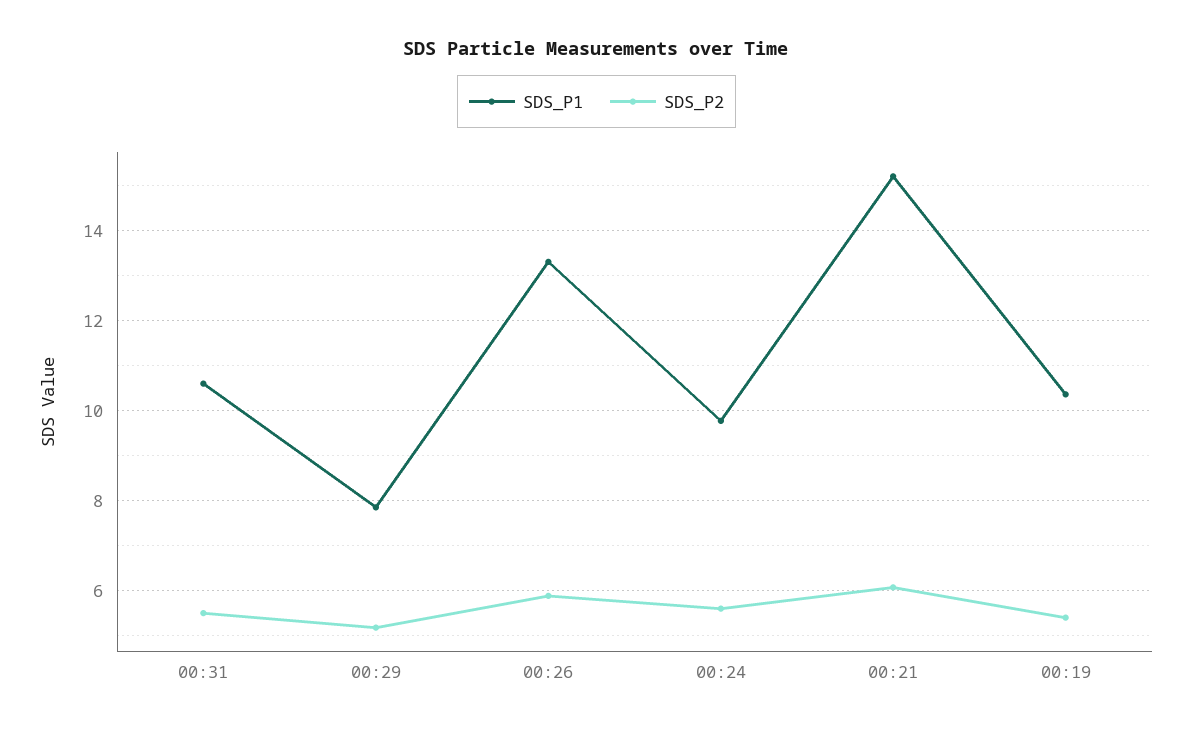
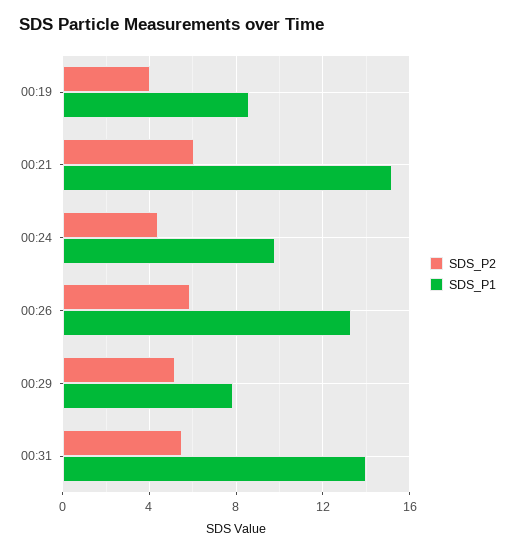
  {
    "SDS_P1": {
-     "00:31": 10.6,
+     "00:31": 14,
      "00:29": 7.8,
      "00:26": 13.4,
      "00:24": 9.8,
      "00:21": 15.2,
-     "00:19": 10.4
+     "00:19": 8.5
    },
    "SDS_P2": {
      "00:31": 5.6,
      "00:29": 5.2,
      "00:26": 5.8,
-     "00:24": 5.6,
+     "00:24": 4.5,
      "00:21": 6,
-     "00:19": 5.4
+     "00:19": 4
    }
  }

